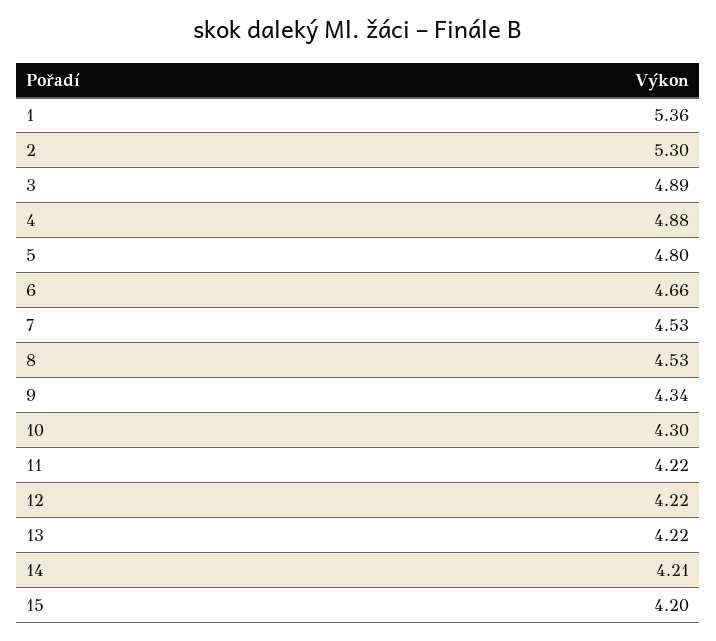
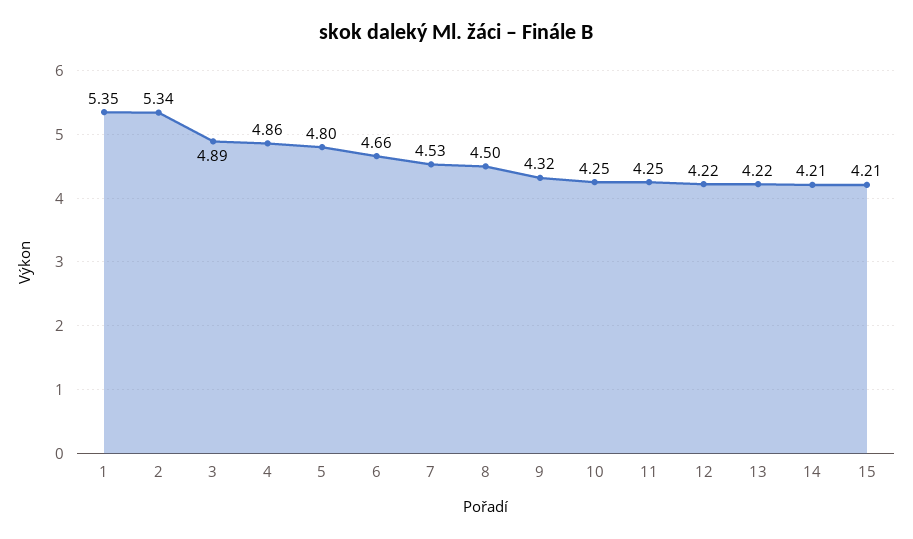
  {
-   "1": 5.36,
+   "1": 5.35,
-   "2": 5.3,
+   "2": 5.34,
    "3": 4.89,
-   "4": 4.88,
+   "4": 4.86,
    "5": 4.8,
    "6": 4.66,
    "7": 4.53,
-   "8": 4.53,
+   "8": 4.5,
-   "9": 4.34,
+   "9": 4.32,
-   "10": 4.3,
+   "10": 4.25,
-   "11": 4.22,
+   "11": 4.25,
    "12": 4.22,
    "13": 4.22,
    "14": 4.21,
-   "15": 4.2
+   "15": 4.21
  }

